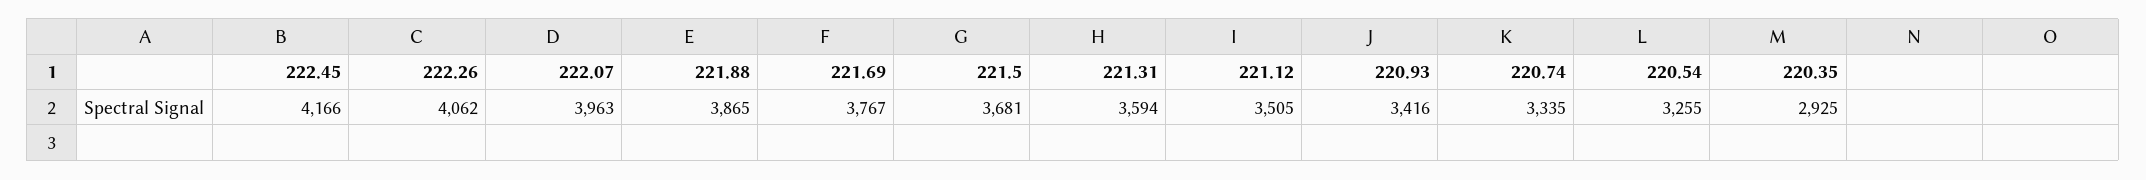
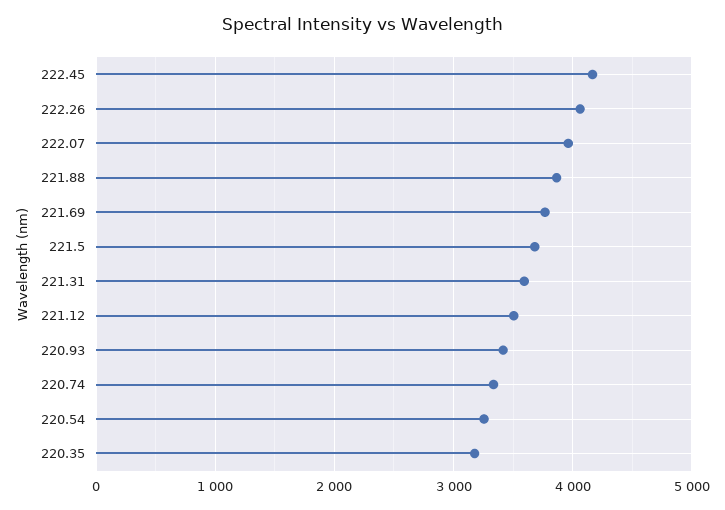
  {
    "222.45": 4166,
    "222.26": 4062,
    "222.07": 3963,
    "221.88": 3865,
    "221.69": 3767,
    "221.5": 3681,
    "221.31": 3594,
    "221.12": 3505,
    "220.93": 3416,
    "220.74": 3335,
    "220.54": 3255,
-   "220.35": 2925
+   "220.35": 3200
  }

